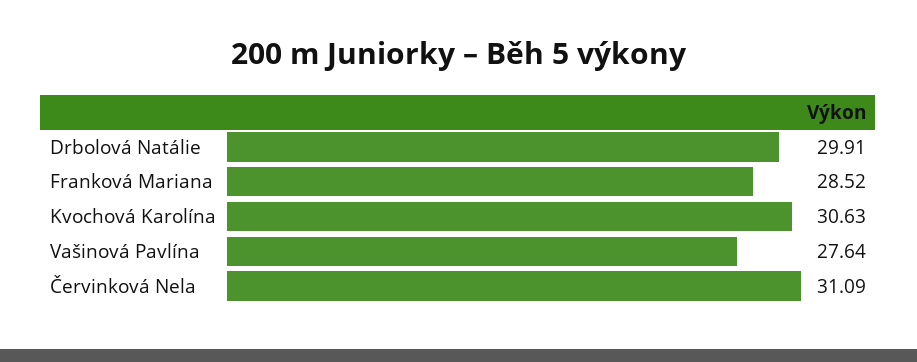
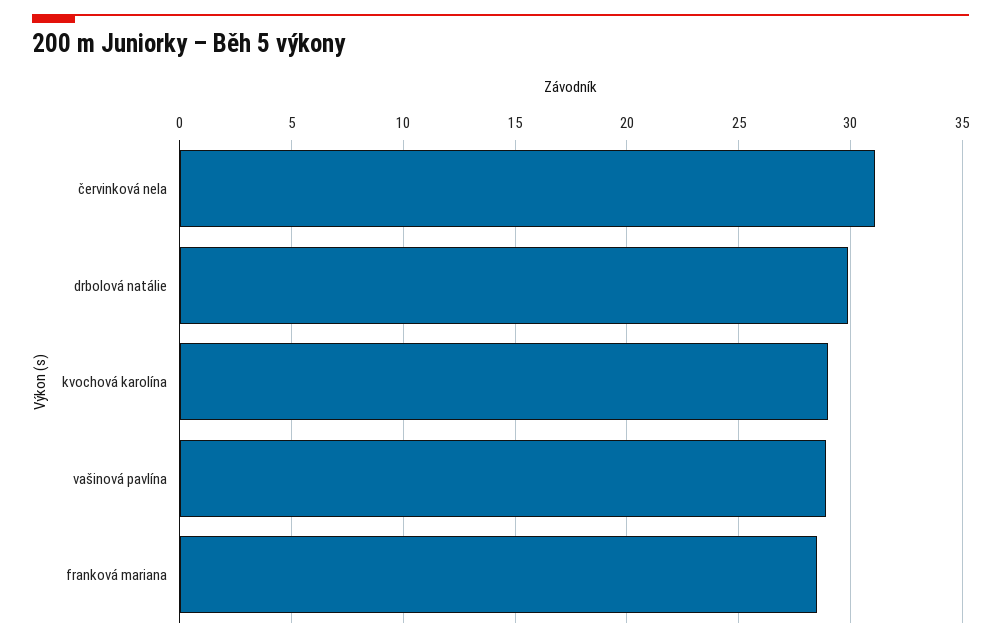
  {
    "Drbolová Natálie": 29.91,
    "Franková Mariana": 28.52,
-   "Kvochová Karolína": 30.63,
+   "Kvochová Karolína": 29,
-   "Vašinová Pavlína": 27.64,
+   "Vašinová Pavlína": 29,
    "Červinková Nela": 31.09
  }

